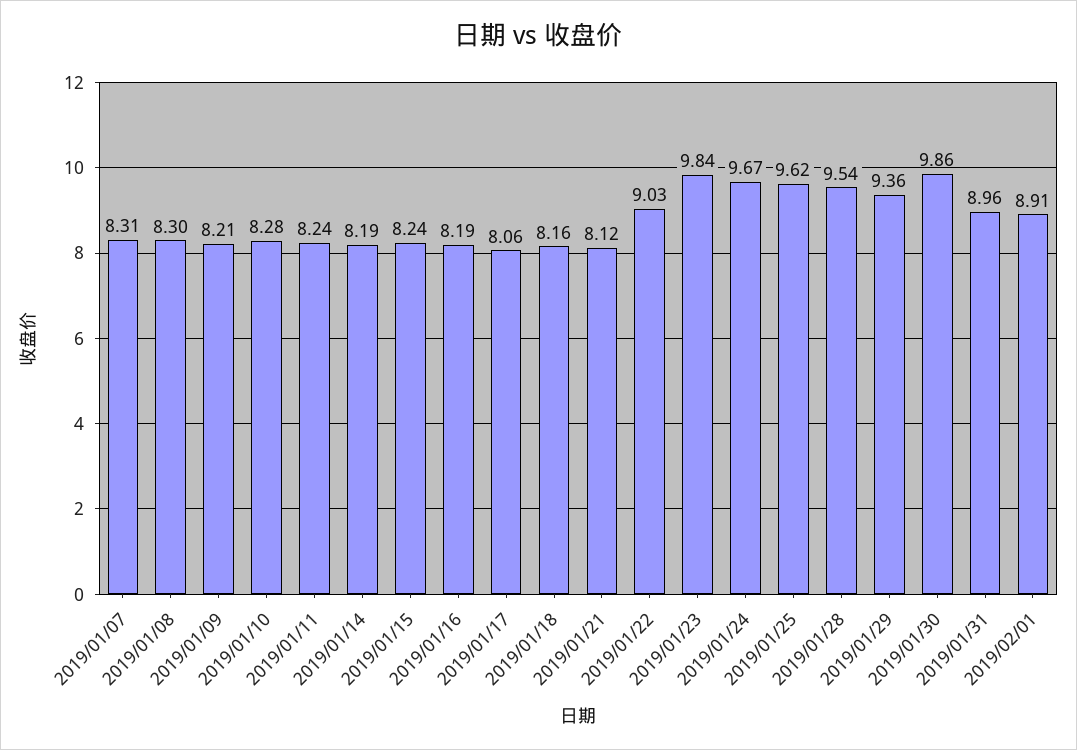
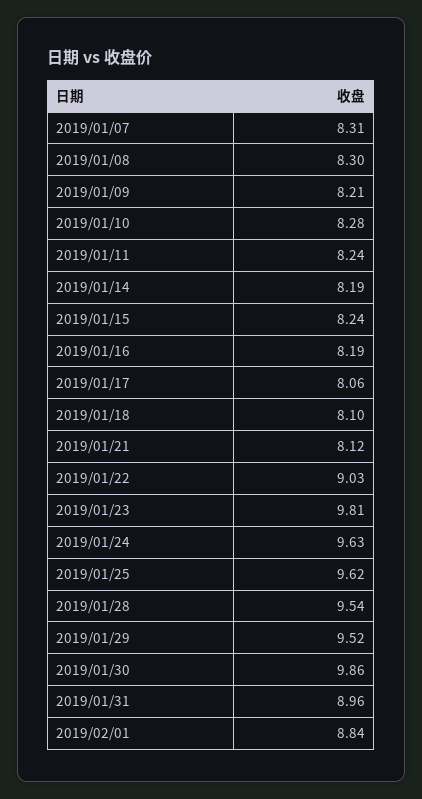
  {
    "2019/01/07": 8.31,
    "2019/01/08": 8.3,
    "2019/01/09": 8.21,
    "2019/01/10": 8.28,
    "2019/01/11": 8.24,
    "2019/01/14": 8.19,
    "2019/01/15": 8.24,
    "2019/01/16": 8.19,
    "2019/01/17": 8.06,
-   "2019/01/18": 8.16,
+   "2019/01/18": 8.1,
    "2019/01/21": 8.12,
    "2019/01/22": 9.03,
-   "2019/01/23": 9.84,
+   "2019/01/23": 9.81,
-   "2019/01/24": 9.67,
+   "2019/01/24": 9.63,
    "2019/01/25": 9.62,
    "2019/01/28": 9.54,
-   "2019/01/29": 9.36,
+   "2019/01/29": 9.52,
    "2019/01/30": 9.86,
    "2019/01/31": 8.96,
-   "2019/02/01": 8.91
+   "2019/02/01": 8.84
  }

